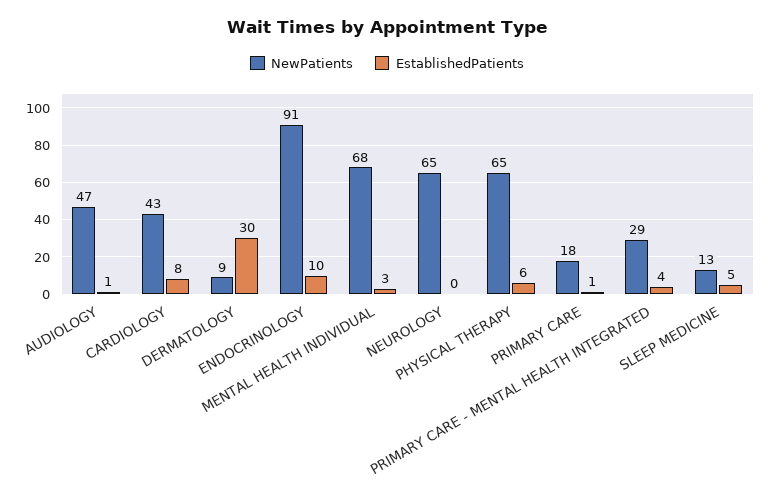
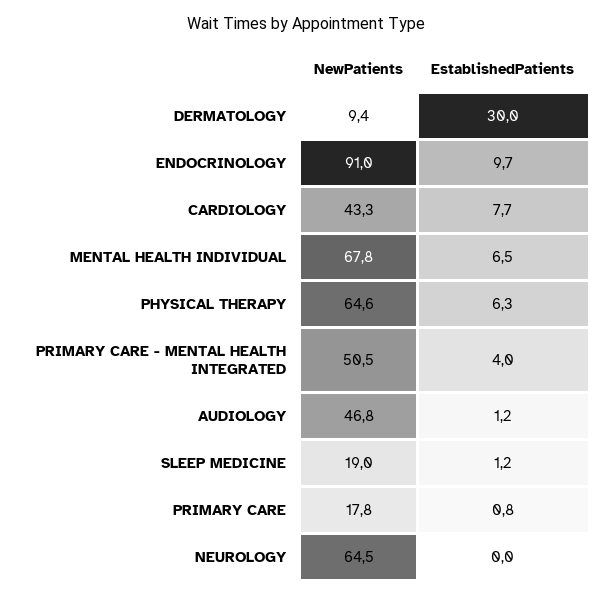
  {
    "NewPatients": {
      "AUDIOLOGY": 46.8,
      "CARDIOLOGY": 43.3,
      "DERMATOLOGY": 9.4,
      "ENDOCRINOLOGY": 91,
      "MENTAL HEALTH INDIVIDUAL": 67.8,
      "NEUROLOGY": 64.5,
      "PHYSICAL THERAPY": 64.6,
      "PRIMARY CARE": 17.8,
-     "PRIMARY CARE - MENTAL HEALTH INTEGRATED": 29,
+     "PRIMARY CARE - MENTAL HEALTH INTEGRATED": 50.5,
-     "SLEEP MEDICINE": 13
+     "SLEEP MEDICINE": 19
    },
    "EstablishedPatients": {
      "AUDIOLOGY": 1.2,
      "CARDIOLOGY": 7.7,
      "DERMATOLOGY": 30,
      "ENDOCRINOLOGY": 9.7,
-     "MENTAL HEALTH INDIVIDUAL": 3,
+     "MENTAL HEALTH INDIVIDUAL": 6.5,
      "NEUROLOGY": 0,
      "PHYSICAL THERAPY": 6.3,
      "PRIMARY CARE": 0.8,
      "PRIMARY CARE - MENTAL HEALTH INTEGRATED": 4,
-     "SLEEP MEDICINE": 5
+     "SLEEP MEDICINE": 1.2
    }
  }

